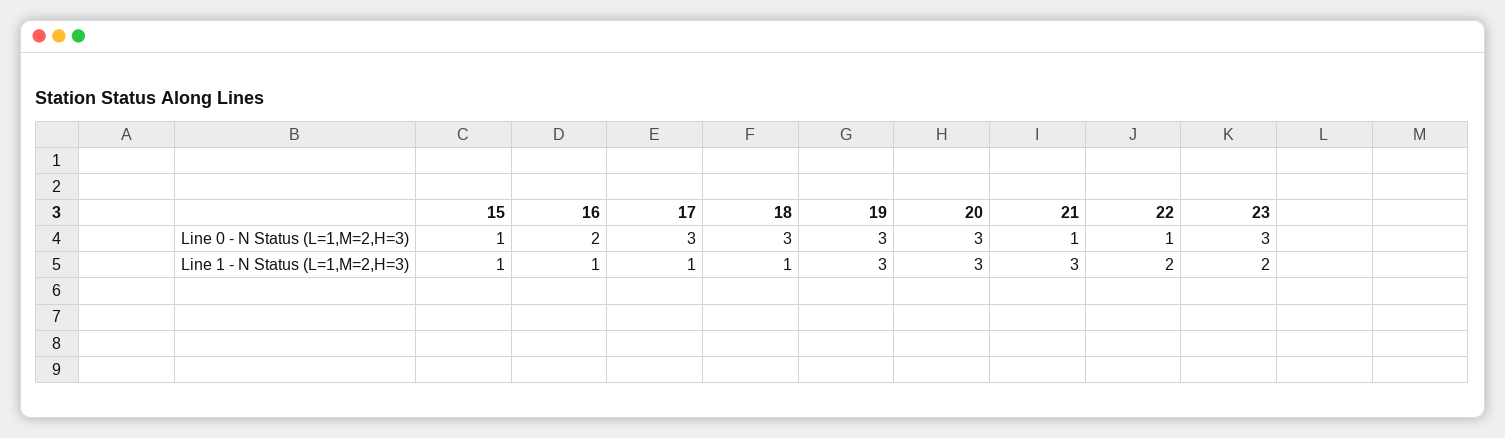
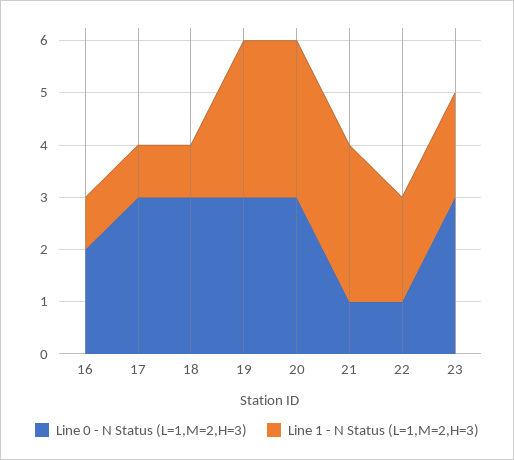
  {
    "Line 0 - N Status (L=1,M=2,H=3)": {
-     "15": 1,
      "16": 2,
      "17": 3,
      "18": 3,
      "19": 3,
      "20": 3,
      "21": 1,
      "22": 1,
      "23": 3
    },
    "Line 1 - N Status (L=1,M=2,H=3)": {
-     "15": 1,
      "16": 1,
      "17": 1,
      "18": 1,
      "19": 3,
      "20": 3,
      "21": 3,
      "22": 2,
      "23": 2
    }
  }

